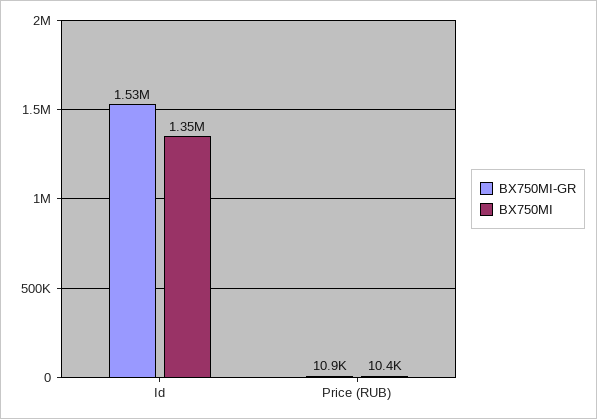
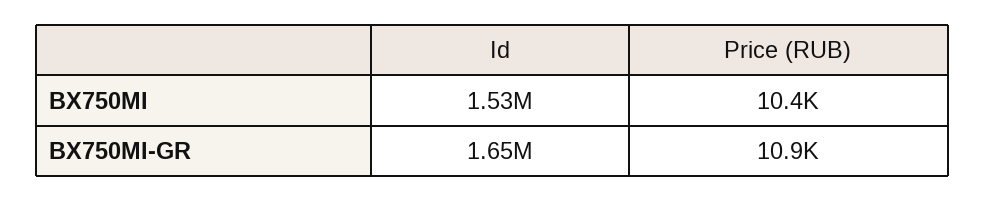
  {
    "BX750MI-GR": {
-     "Id": 1530000,
+     "Id": 1650000,
      "Price (RUB)": 10900
    },
    "BX750MI": {
-     "Id": 1350000,
+     "Id": 1530000,
      "Price (RUB)": 10400
    }
  }

